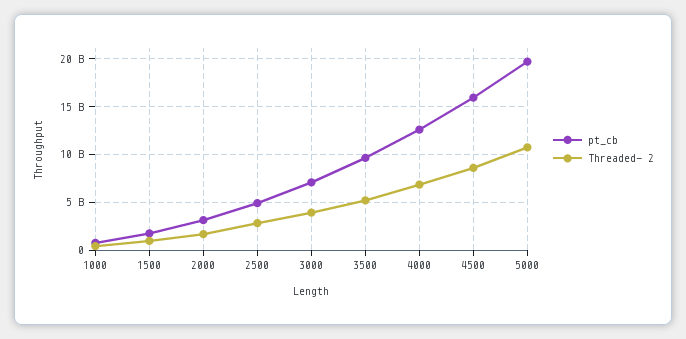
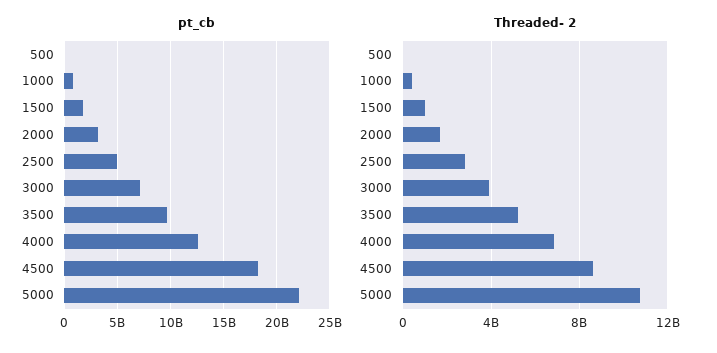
  {
    "pt_cb": {
      "1000": 1000000000,
      "1500": 2000000000,
      "2000": 3000000000,
      "2500": 5000000000,
      "3000": 7000000000,
      "3500": 10000000000,
      "4000": 13000000000,
-     "4500": 16000000000,
+     "4500": 18000000000,
-     "5000": 20000000000
+     "5000": 22000000000,
+     "500": 0
    },
    "Threaded- 2": {
      "1000": 500000000,
      "1500": 1000000000,
      "2000": 1500000000,
      "2500": 3000000000,
      "3000": 4000000000,
      "3500": 5000000000,
      "4000": 7000000000,
      "4500": 8500000000,
-     "5000": 10500000000
+     "5000": 10500000000,
+     "500": 0
    }
  }

